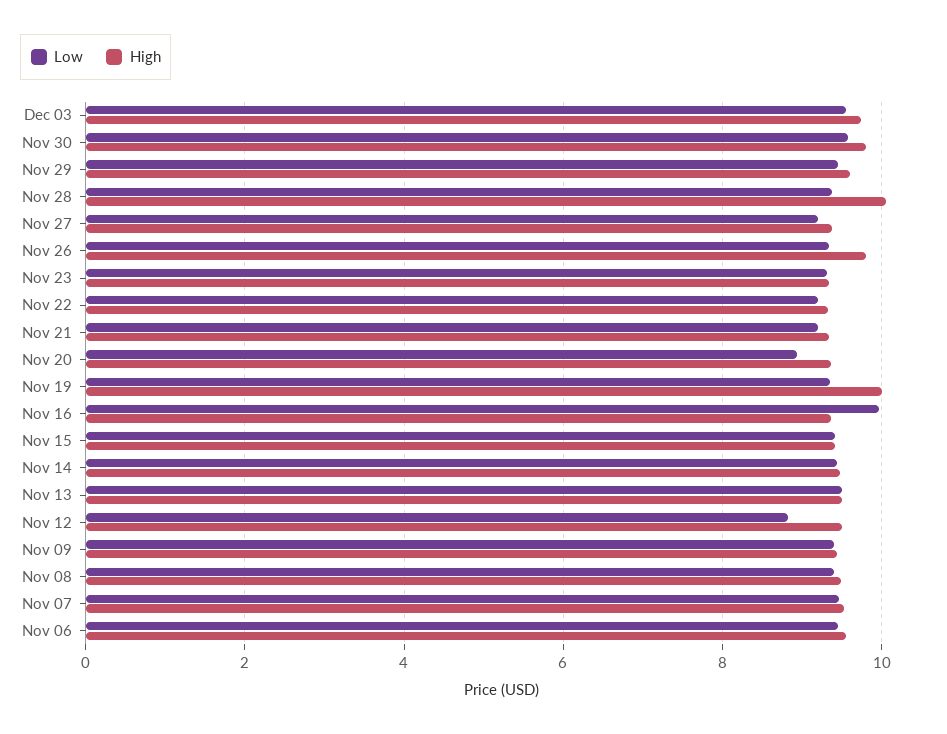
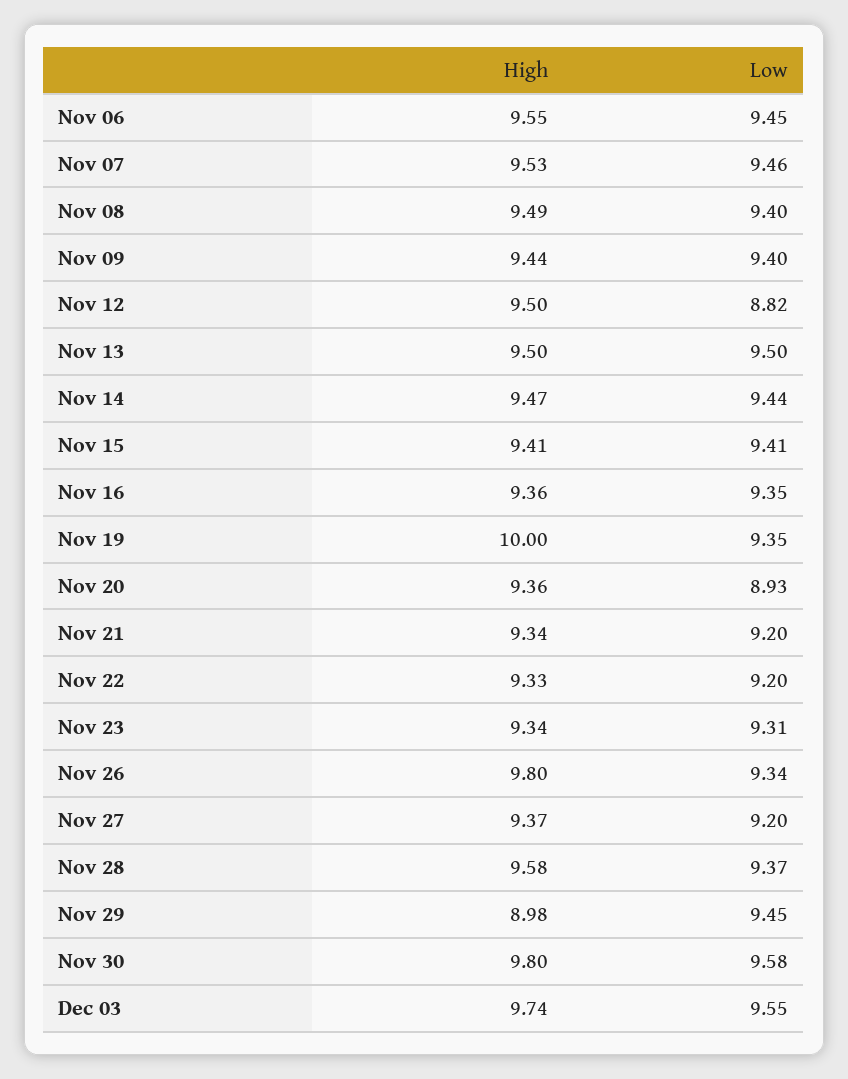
  {
    "Low": {
      "Dec 03": 9.55,
      "Nov 30": 9.58,
      "Nov 29": 9.45,
      "Nov 28": 9.37,
      "Nov 27": 9.2,
      "Nov 26": 9.34,
      "Nov 23": 9.31,
      "Nov 22": 9.2,
      "Nov 21": 9.2,
      "Nov 20": 8.93,
      "Nov 19": 9.35,
-     "Nov 16": 10,
+     "Nov 16": 9.35,
      "Nov 15": 9.41,
      "Nov 14": 9.44,
      "Nov 13": 9.5,
      "Nov 12": 8.82,
      "Nov 09": 9.4,
      "Nov 08": 9.4,
      "Nov 07": 9.46,
      "Nov 06": 9.45
    },
    "High": {
      "Dec 03": 9.74,
      "Nov 30": 9.8,
-     "Nov 29": 9.6,
+     "Nov 29": 8.98,
-     "Nov 28": 10,
+     "Nov 28": 9.58,
      "Nov 27": 9.37,
      "Nov 26": 9.8,
      "Nov 23": 9.34,
      "Nov 22": 9.33,
      "Nov 21": 9.34,
      "Nov 20": 9.36,
      "Nov 19": 10,
      "Nov 16": 9.36,
      "Nov 15": 9.41,
      "Nov 14": 9.47,
      "Nov 13": 9.5,
      "Nov 12": 9.5,
      "Nov 09": 9.44,
      "Nov 08": 9.49,
      "Nov 07": 9.53,
      "Nov 06": 9.55
    }
  }

